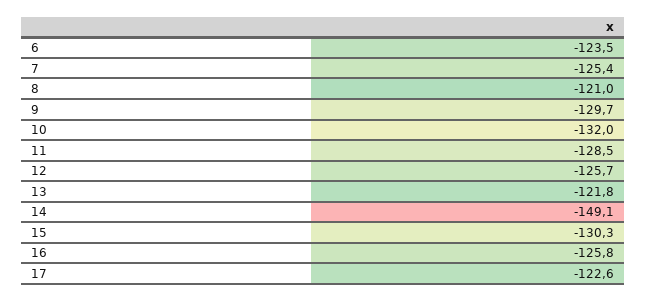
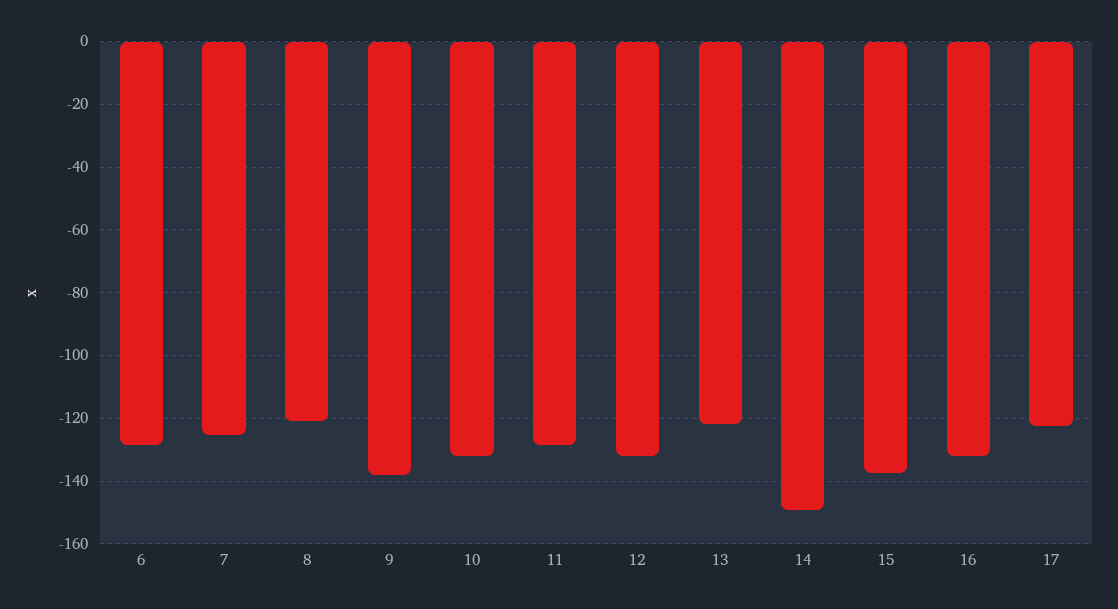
  {
-   "6": -123.5,
+   "6": -128,
    "7": -125.4,
    "8": -121,
-   "9": -129.7,
+   "9": -138,
    "10": -132,
    "11": -128.5,
-   "12": -125.7,
+   "12": -132,
    "13": -121.8,
    "14": -149.1,
-   "15": -130.3,
+   "15": -138,
-   "16": -125.8,
+   "16": -132,
    "17": -122.6
  }

